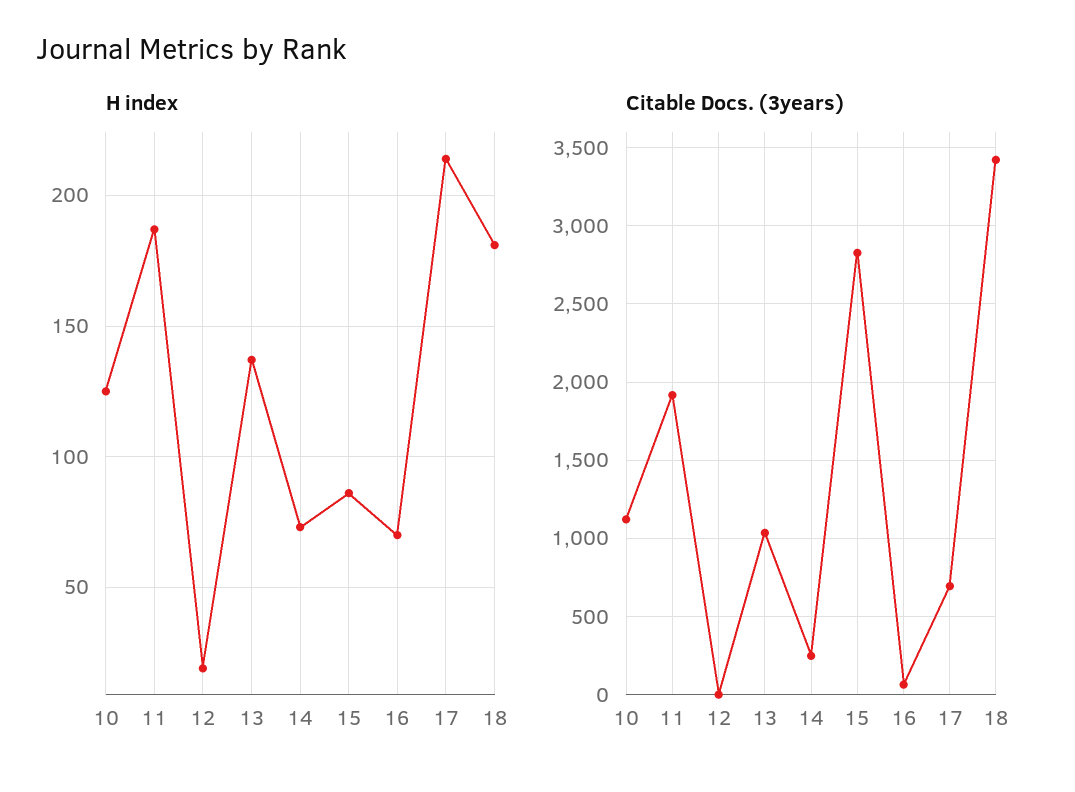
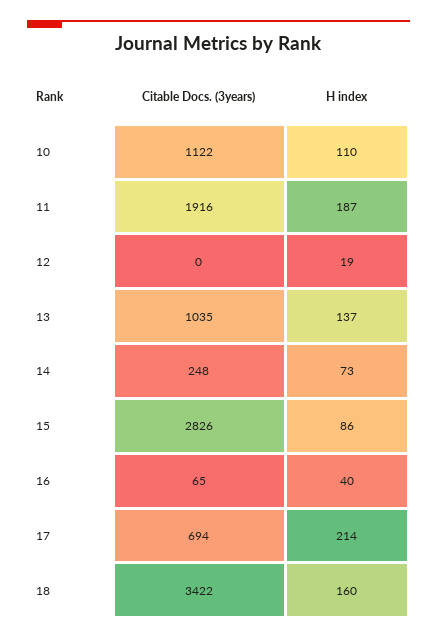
  {
    "H index": {
-     "10": 125,
+     "10": 110,
      "11": 187,
      "12": 19,
      "13": 137,
      "14": 73,
      "15": 86,
-     "16": 70,
+     "16": 40,
      "17": 214,
-     "18": 180
+     "18": 160
    },
    "Citable Docs. (3years)": {
      "10": 1122,
      "11": 1916,
      "12": 0,
      "13": 1035,
      "14": 248,
      "15": 2826,
      "16": 65,
      "17": 694,
      "18": 3422
    }
  }

